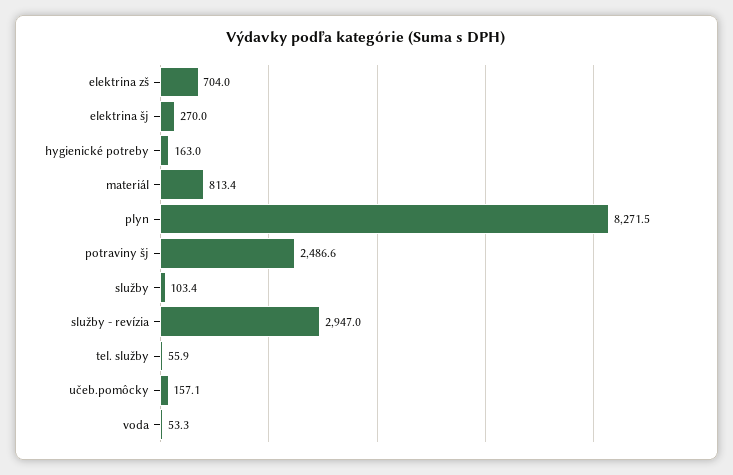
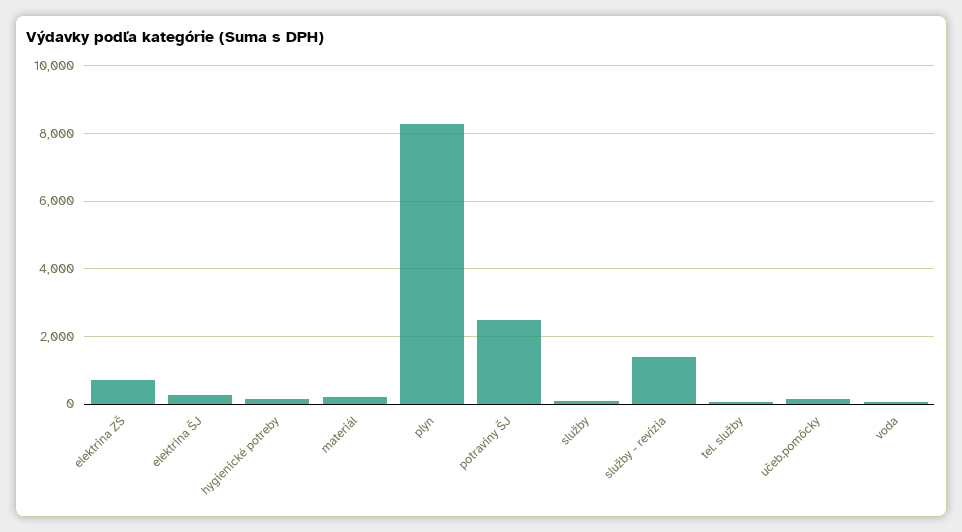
  {
    "elektrina zš": 704,
    "elektrina šj": 270,
    "hygienické potreby": 163,
-   "materiál": 813.4,
+   "materiál": 200,
    "plyn": 8271.5,
    "potraviny šj": 2486.6,
    "služby": 103.4,
-   "služby - revízia": 2947,
+   "služby - revízia": 1400,
    "tel. služby": 55.9,
    "učeb.pomôcky": 157.1,
    "voda": 53.3
  }

